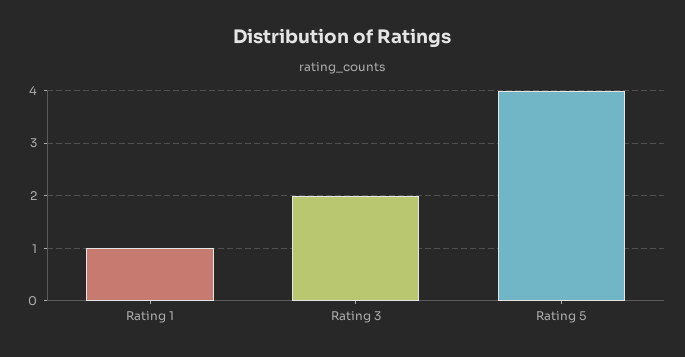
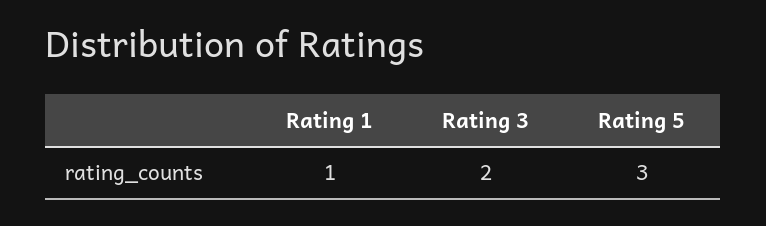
  {
    "Rating 1": 1,
    "Rating 3": 2,
-   "Rating 5": 4
+   "Rating 5": 3
  }

